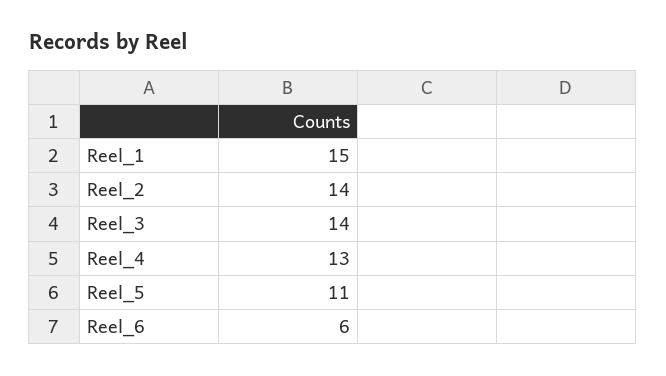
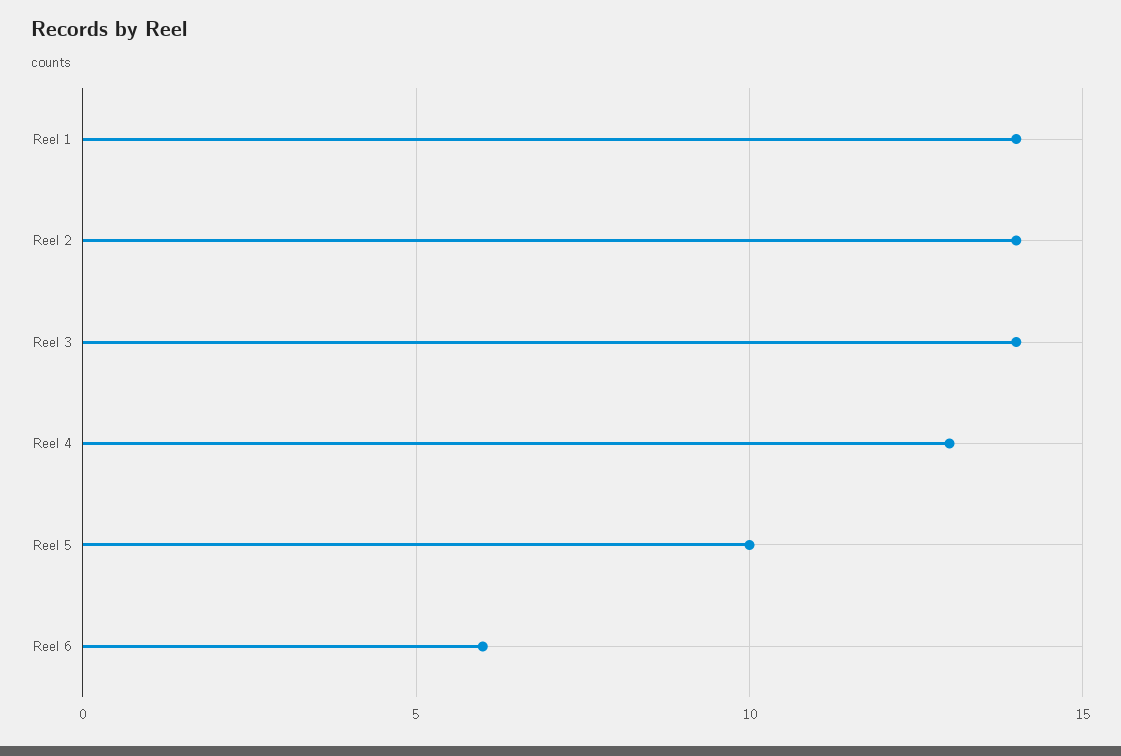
  {
-   "Reel_1": 15,
+   "Reel_1": 14,
    "Reel_2": 14,
    "Reel_3": 14,
    "Reel_4": 13,
-   "Reel_5": 11,
+   "Reel_5": 10,
    "Reel_6": 6
  }

